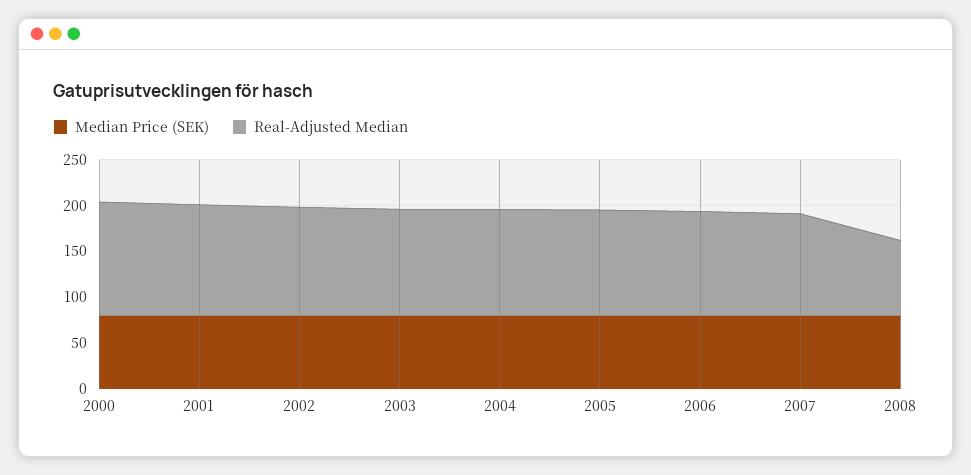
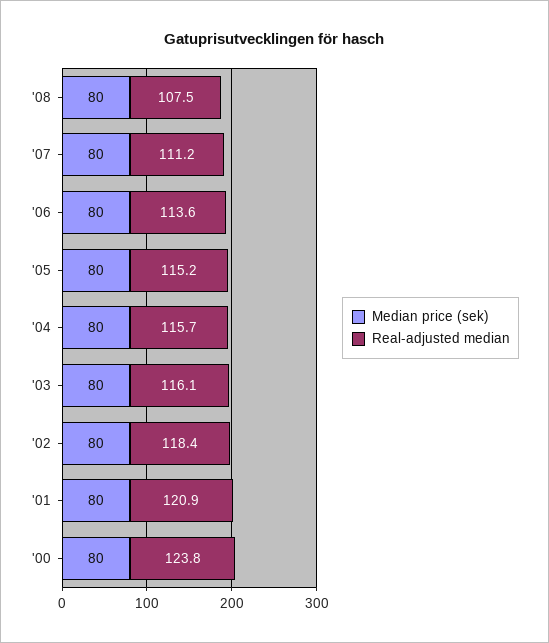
  {
    "Median Price (SEK)": {
      "2000": 80,
      "2001": 80,
      "2002": 80,
      "2003": 80,
      "2004": 80,
      "2005": 80,
      "2006": 80,
      "2007": 80,
      "2008": 80
    },
    "Real-Adjusted Median": {
      "2000": 123.8,
      "2001": 120.9,
      "2002": 118.4,
      "2003": 116.1,
      "2004": 115.7,
      "2005": 115.2,
      "2006": 113.6,
      "2007": 111.2,
-     "2008": 80
+     "2008": 107.5
    }
  }

